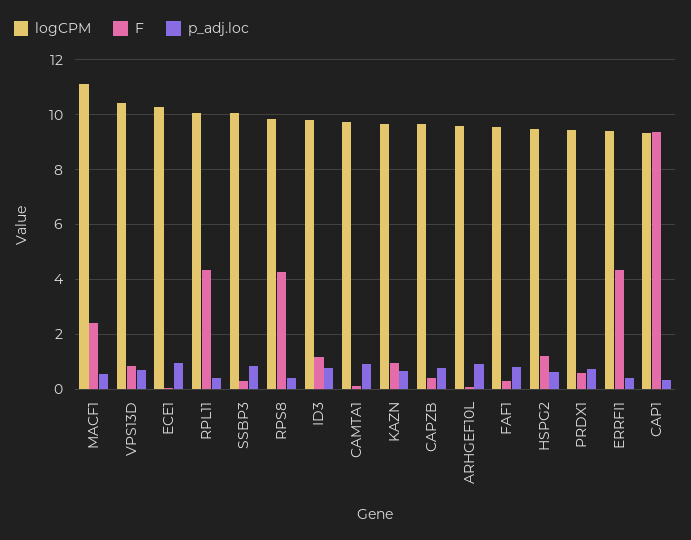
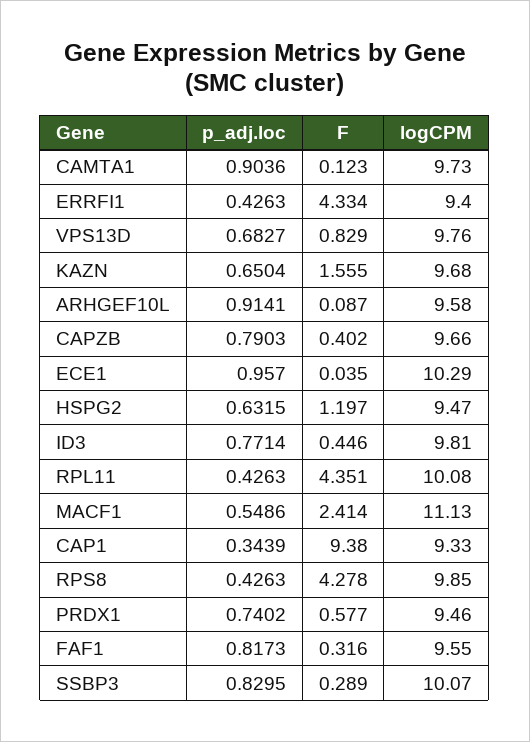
  {
    "logCPM": {
      "MACF1": 11.13,
-     "VPS13D": 10.5,
+     "VPS13D": 9.76,
      "ECE1": 10.29,
      "RPL11": 10.08,
      "SSBP3": 10.07,
      "RPS8": 9.85,
      "ID3": 9.81,
      "CAMTA1": 9.73,
      "KAZN": 9.68,
      "CAPZB": 9.66,
      "ARHGEF10L": 9.58,
      "FAF1": 9.55,
      "HSPG2": 9.47,
      "PRDX1": 9.46,
      "ERRFI1": 9.4,
      "CAP1": 9.33
    },
    "F": {
      "MACF1": 2.414,
      "VPS13D": 0.829,
      "ECE1": 0.035,
      "RPL11": 4.351,
      "SSBP3": 0.289,
      "RPS8": 4.278,
-     "ID3": 1.25,
+     "ID3": 0.446,
      "CAMTA1": 0.123,
-     "KAZN": 1,
+     "KAZN": 1.555,
      "CAPZB": 0.402,
      "ARHGEF10L": 0.087,
      "FAF1": 0.316,
      "HSPG2": 1.197,
      "PRDX1": 0.577,
      "ERRFI1": 4.334,
      "CAP1": 9.38
    },
    "p_adj.loc": {
      "MACF1": 0.5486,
      "VPS13D": 0.6827,
      "ECE1": 0.957,
      "RPL11": 0.4263,
      "SSBP3": 0.8295,
      "RPS8": 0.4263,
      "ID3": 0.7714,
      "CAMTA1": 0.9036,
      "KAZN": 0.6504,
      "CAPZB": 0.7903,
      "ARHGEF10L": 0.9141,
      "FAF1": 0.8173,
      "HSPG2": 0.6315,
      "PRDX1": 0.7402,
      "ERRFI1": 0.4263,
      "CAP1": 0.3439
    }
  }

